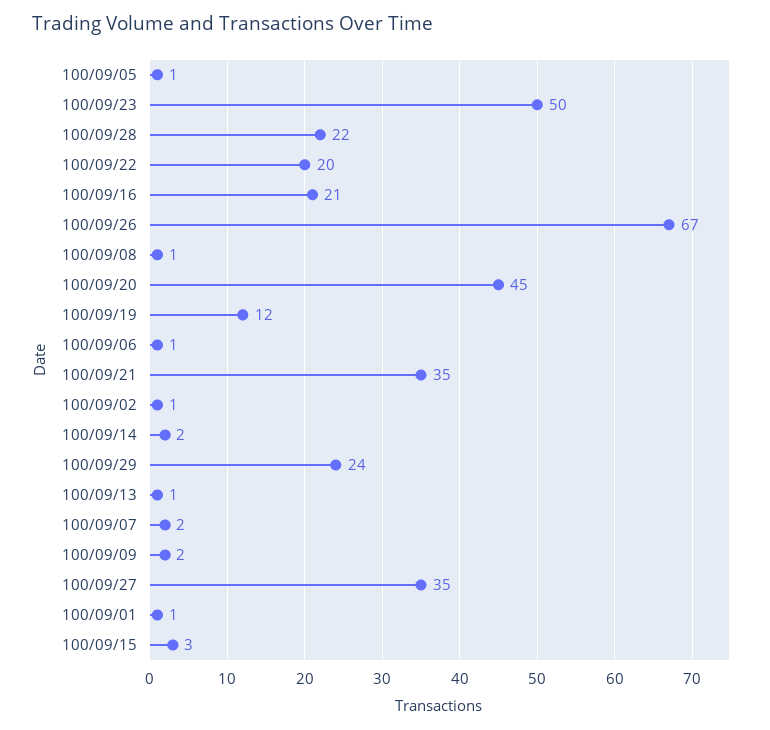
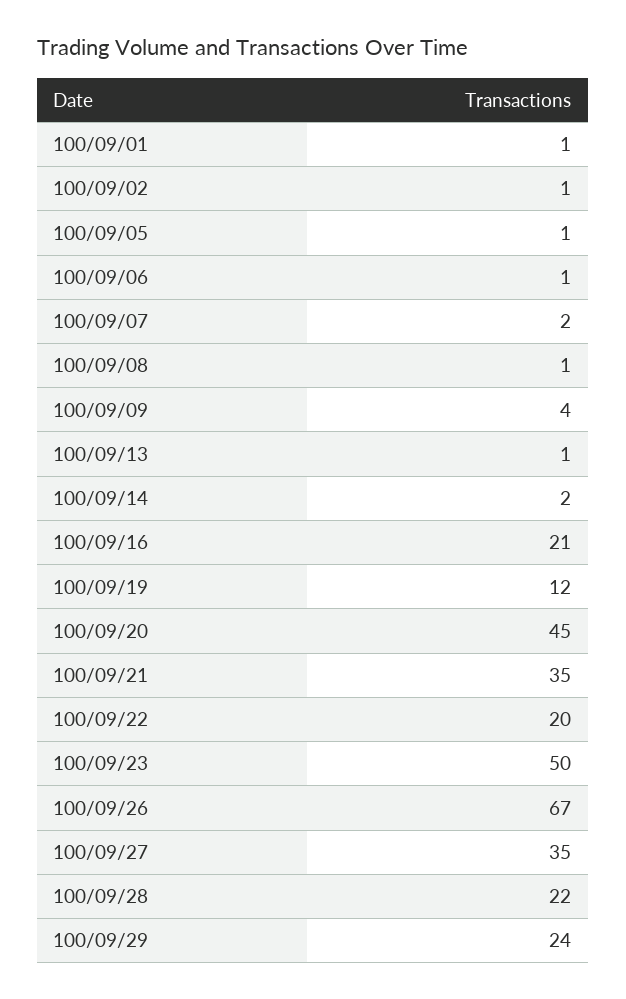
  {
    "100/09/05": 1,
    "100/09/23": 50,
    "100/09/28": 22,
    "100/09/22": 20,
    "100/09/16": 21,
    "100/09/26": 67,
    "100/09/08": 1,
    "100/09/20": 45,
    "100/09/19": 12,
    "100/09/06": 1,
    "100/09/21": 35,
    "100/09/02": 1,
    "100/09/14": 2,
    "100/09/29": 24,
    "100/09/13": 1,
    "100/09/07": 2,
-   "100/09/09": 2,
+   "100/09/09": 4,
    "100/09/27": 35,
-   "100/09/01": 1,
+   "100/09/01": 1
-   "100/09/15": 3
  }

